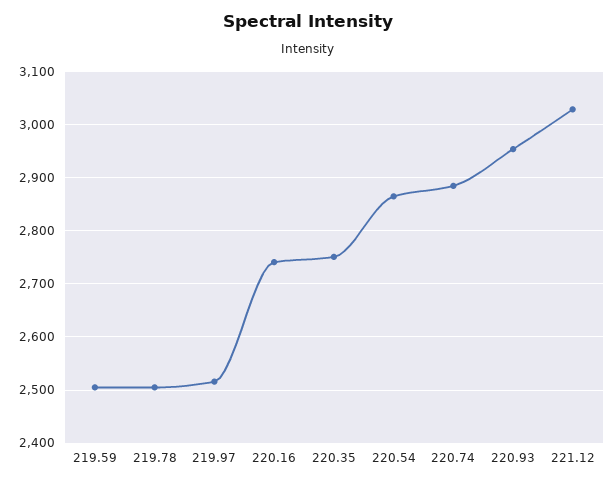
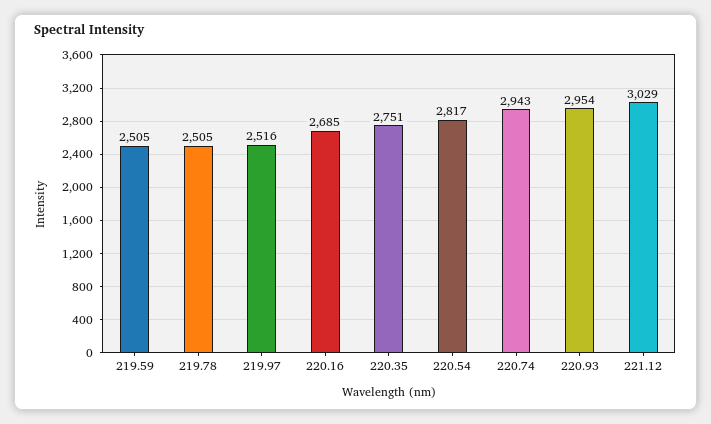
  {
    "219.59": 2505,
    "219.78": 2505,
    "219.97": 2516,
-   "220.16": 2740,
+   "220.16": 2685,
    "220.35": 2751,
-   "220.54": 2860,
+   "220.54": 2817,
-   "220.74": 2880,
+   "220.74": 2943,
    "220.93": 2954,
    "221.12": 3029
  }

